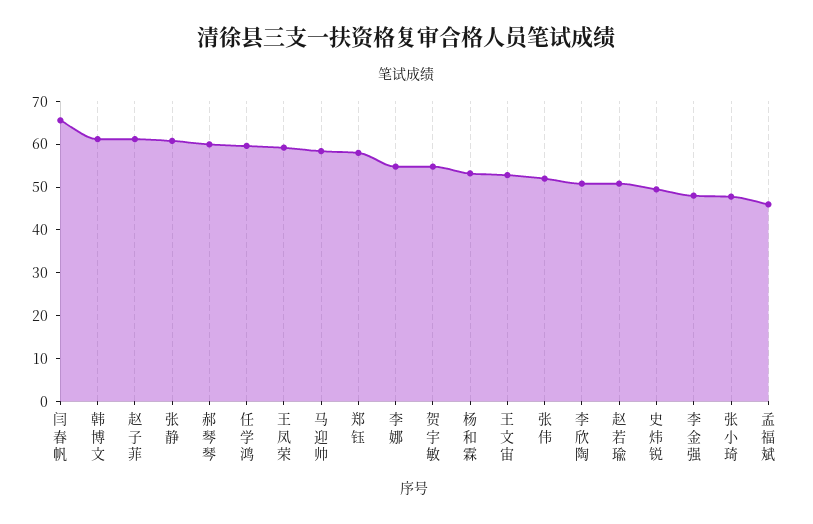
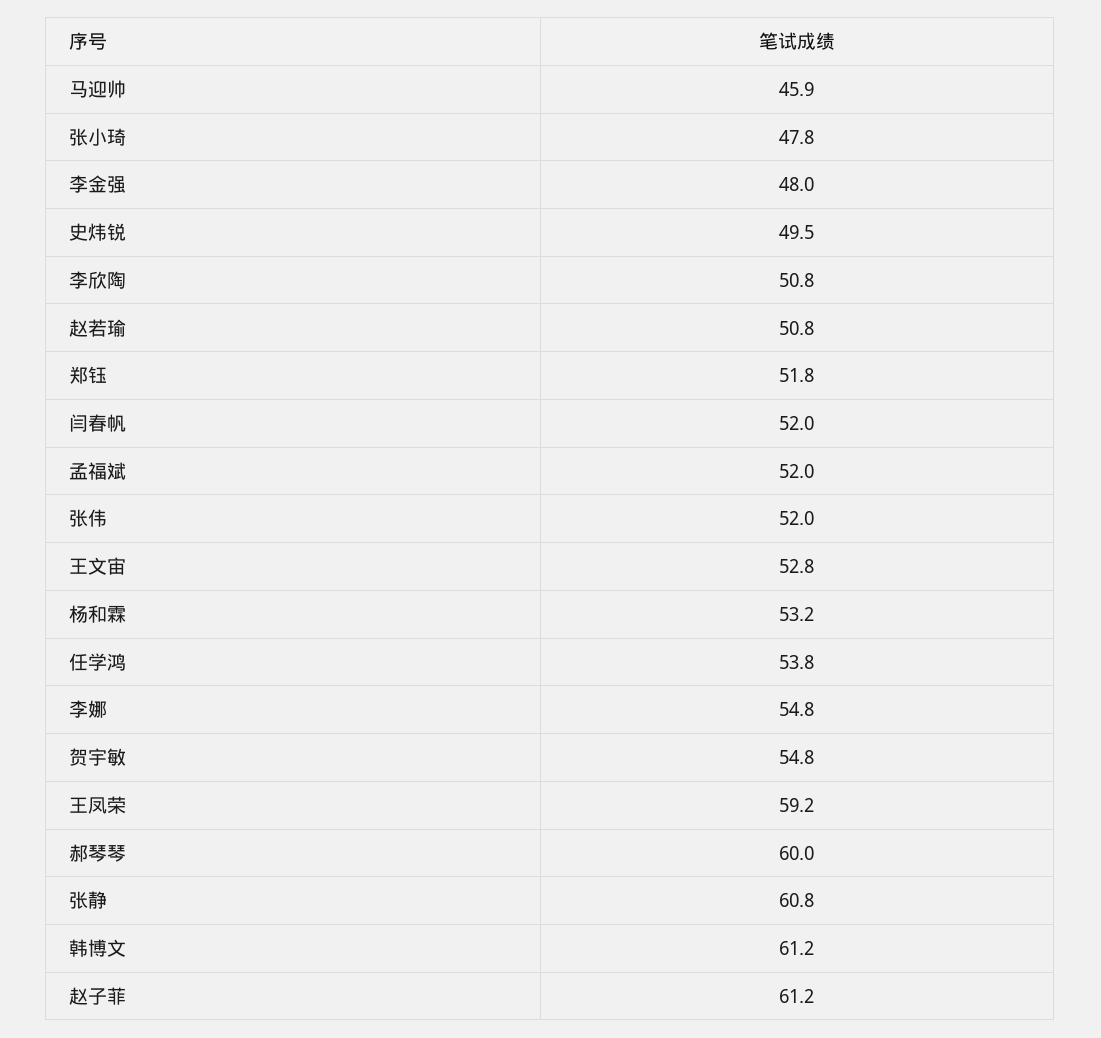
  {
-   "闫春帆": 66,
+   "闫春帆": 52,
    "韩博文": 61.2,
    "赵子菲": 61.2,
    "张静": 60.8,
    "郝琴琴": 60,
-   "任学鸿": 60,
+   "任学鸿": 53.8,
    "王凤荣": 59.2,
-   "马迎帅": 58,
+   "马迎帅": 45.9,
-   "郑钰": 58,
+   "郑钰": 51.8,
    "李娜": 54.8,
    "贺宇敏": 54.8,
    "杨和霖": 53.2,
    "王文宙": 52.8,
    "张伟": 52,
    "李欣陶": 50.8,
    "赵若瑜": 50.8,
    "史炜锐": 49.5,
    "李金强": 48,
    "张小琦": 47.8,
-   "孟福斌": 46
+   "孟福斌": 52
  }

